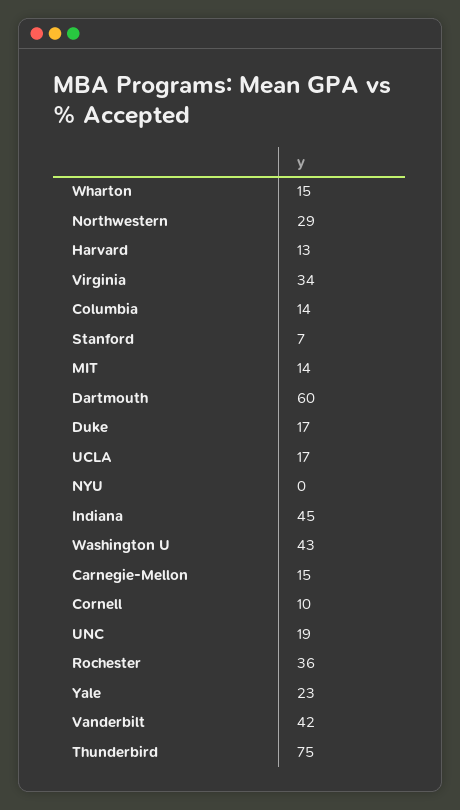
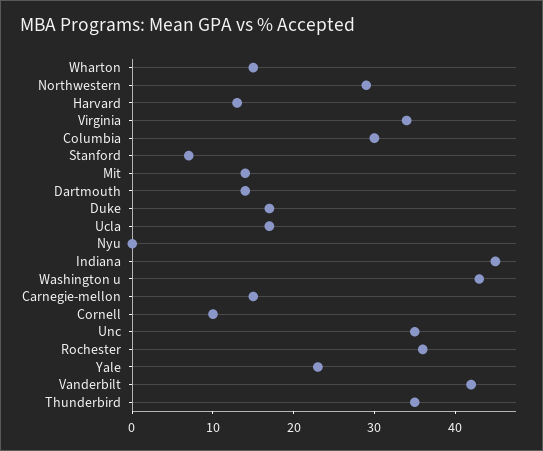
  {
    "Wharton": 15,
    "Northwestern": 29,
    "Harvard": 13,
    "Virginia": 34,
-   "Columbia": 14,
+   "Columbia": 30,
    "Stanford": 7,
    "MIT": 14,
-   "Dartmouth": 60,
+   "Dartmouth": 14,
    "Duke": 17,
    "UCLA": 17,
    "NYU": 0,
    "Indiana": 45,
    "Washington U": 43,
    "Carnegie-Mellon": 15,
    "Cornell": 10,
-   "UNC": 19,
+   "UNC": 35,
    "Rochester": 36,
    "Yale": 23,
    "Vanderbilt": 42,
-   "Thunderbird": 75
+   "Thunderbird": 35
  }

